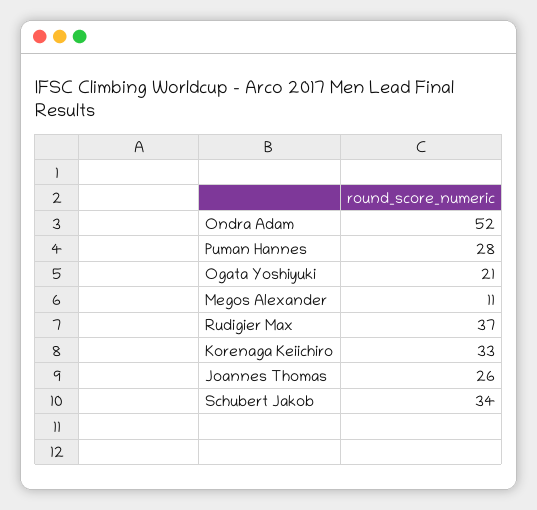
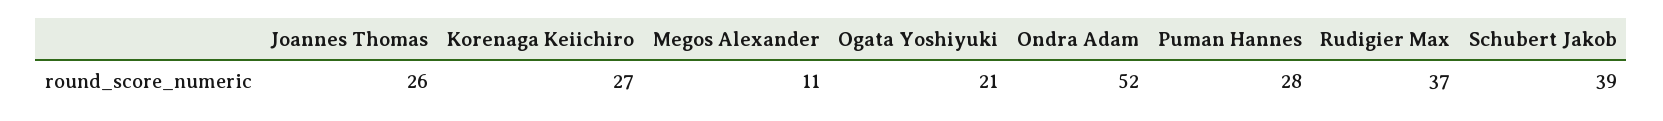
  {
    "Ondra Adam": 52,
    "Puman Hannes": 28,
    "Ogata Yoshiyuki": 21,
    "Megos Alexander": 11,
    "Rudigier Max": 37,
-   "Korenaga Keiichiro": 33,
+   "Korenaga Keiichiro": 27,
    "Joannes Thomas": 26,
-   "Schubert Jakob": 34
+   "Schubert Jakob": 39
  }

